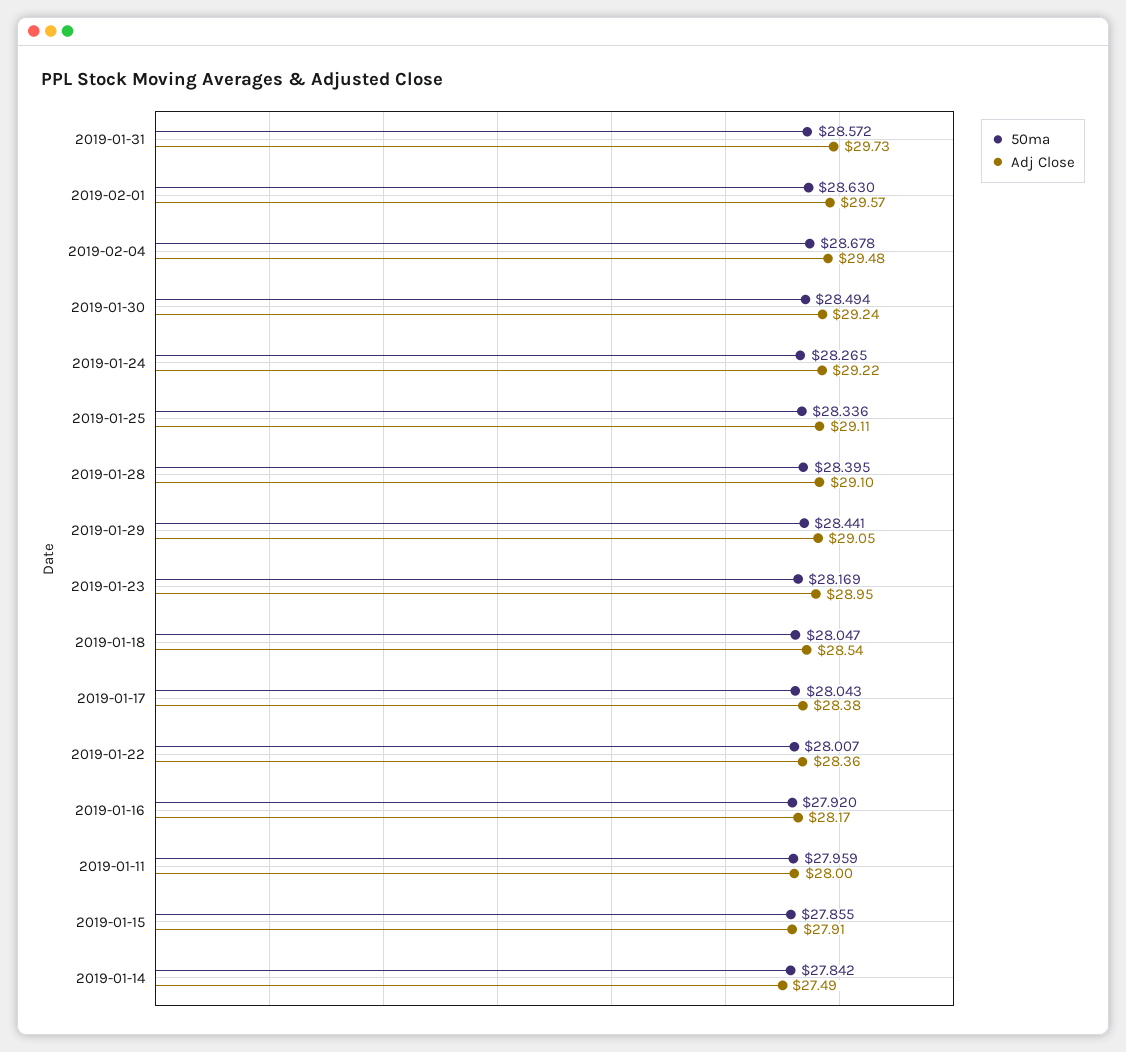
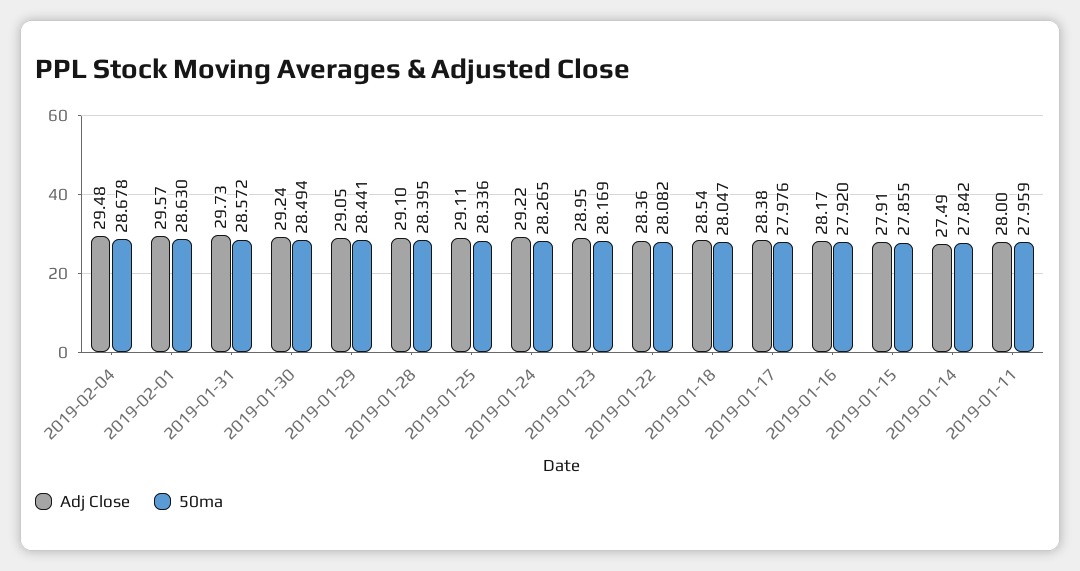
  {
    "50ma": {
      "2019-01-31": 28.572,
      "2019-02-01": 28.63,
      "2019-02-04": 28.678,
      "2019-01-30": 28.494,
      "2019-01-24": 28.265,
      "2019-01-25": 28.336,
      "2019-01-28": 28.395,
      "2019-01-29": 28.441,
      "2019-01-23": 28.169,
      "2019-01-18": 28.047,
-     "2019-01-17": 28.043,
+     "2019-01-17": 27.976,
-     "2019-01-22": 28.007,
+     "2019-01-22": 28.082,
      "2019-01-16": 27.92,
      "2019-01-11": 27.959,
      "2019-01-15": 27.855,
      "2019-01-14": 27.842
    },
    "Adj Close": {
      "2019-01-31": 29.73,
      "2019-02-01": 29.57,
      "2019-02-04": 29.48,
      "2019-01-30": 29.24,
      "2019-01-24": 29.22,
      "2019-01-25": 29.11,
      "2019-01-28": 29.1,
      "2019-01-29": 29.05,
      "2019-01-23": 28.95,
      "2019-01-18": 28.54,
      "2019-01-17": 28.38,
      "2019-01-22": 28.36,
      "2019-01-16": 28.17,
      "2019-01-11": 28,
      "2019-01-15": 27.91,
      "2019-01-14": 27.49
    }
  }

